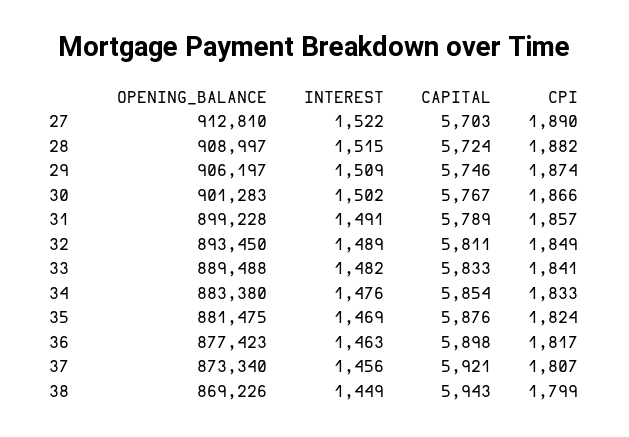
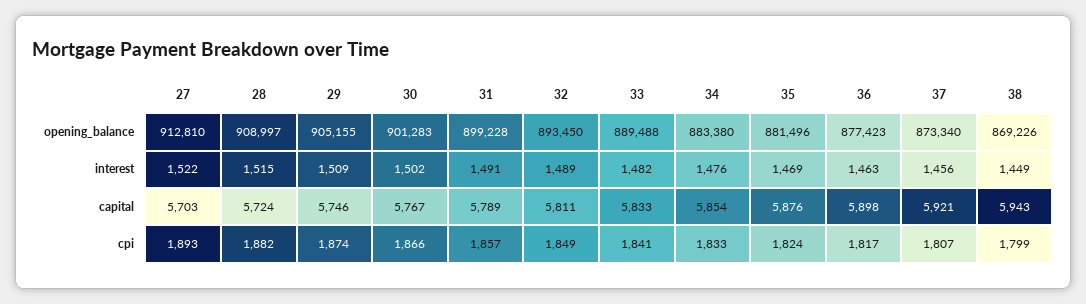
  {
    "OPENING_BALANCE": {
      "27": 912810,
      "28": 908997,
-     "29": 906197,
+     "29": 905155,
      "30": 901283,
      "31": 899228,
      "32": 893450,
      "33": 889488,
      "34": 883380,
-     "35": 881475,
+     "35": 881496,
      "36": 877423,
      "37": 873340,
      "38": 869226
    },
    "INTEREST": {
      "27": 1522,
      "28": 1515,
      "29": 1509,
      "30": 1502,
      "31": 1491,
      "32": 1489,
      "33": 1482,
      "34": 1476,
      "35": 1469,
      "36": 1463,
      "37": 1456,
      "38": 1449
    },
    "CAPITAL": {
      "27": 5703,
      "28": 5724,
      "29": 5746,
      "30": 5767,
      "31": 5789,
      "32": 5811,
      "33": 5833,
      "34": 5854,
      "35": 5876,
      "36": 5898,
      "37": 5921,
      "38": 5943
    },
    "CPI": {
-     "27": 1890,
+     "27": 1893,
      "28": 1882,
      "29": 1874,
      "30": 1866,
      "31": 1857,
      "32": 1849,
      "33": 1841,
      "34": 1833,
      "35": 1824,
      "36": 1817,
      "37": 1807,
      "38": 1799
    }
  }

